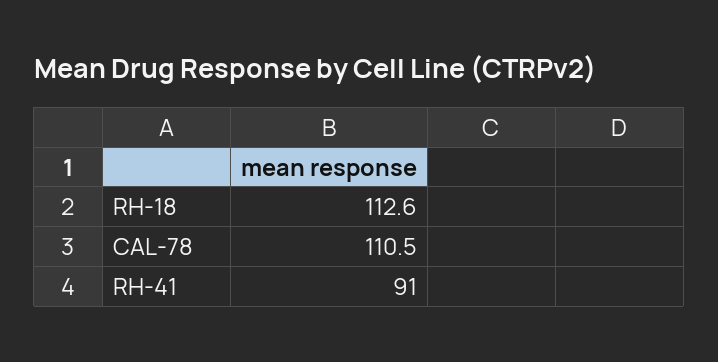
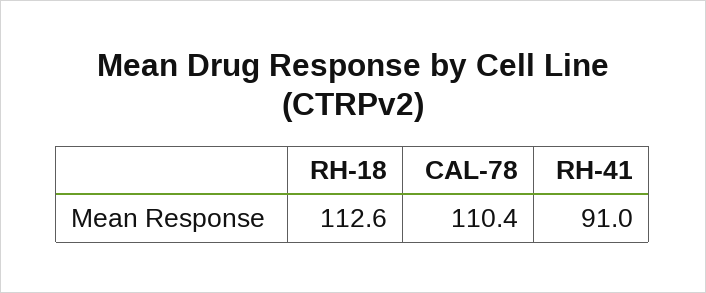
  {
    "RH-18": 112.6,
-   "CAL-78": 110.5,
+   "CAL-78": 110.4,
    "RH-41": 91
  }

